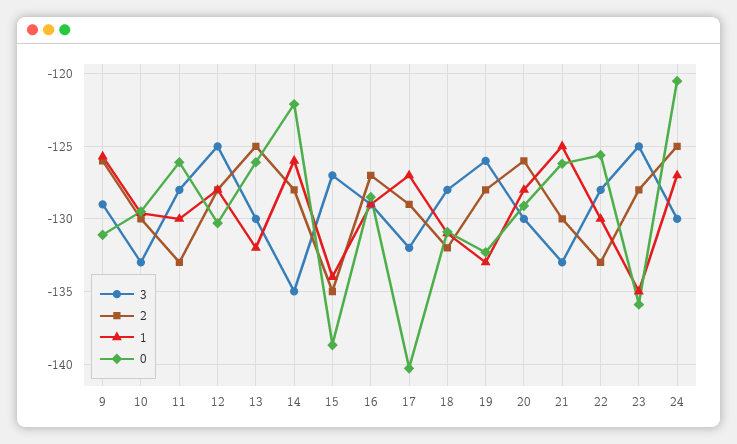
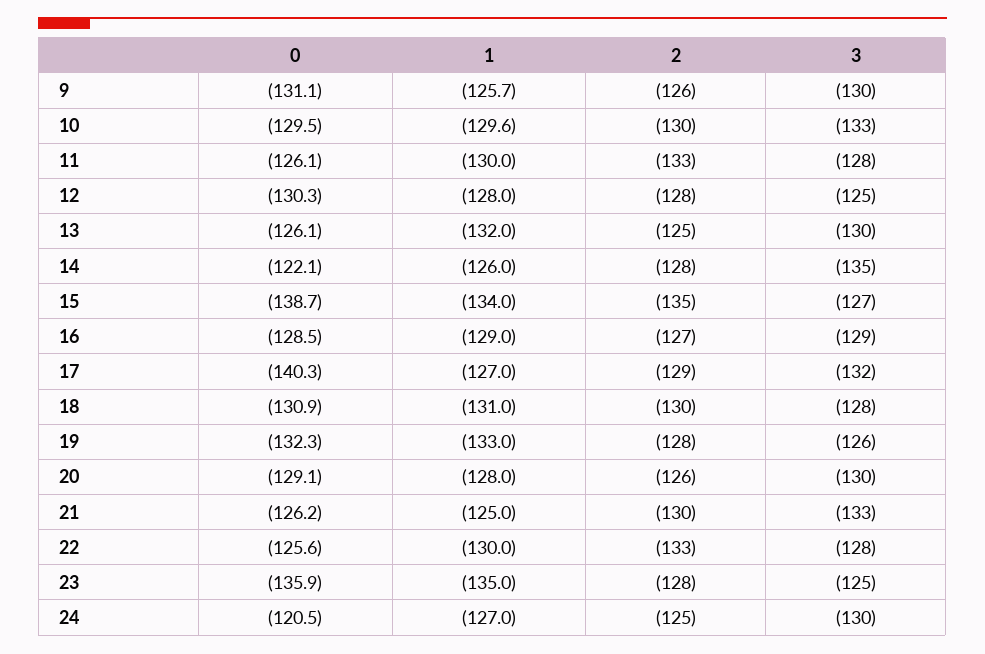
  {
    "3": {
-     "9": -129,
+     "9": -130,
      "10": -133,
      "11": -128,
      "12": -125,
      "13": -130,
      "14": -135,
      "15": -127,
      "16": -129,
      "17": -132,
      "18": -128,
      "19": -126,
      "20": -130,
      "21": -133,
      "22": -128,
      "23": -125,
      "24": -130
    },
    "2": {
      "9": -126,
      "10": -130,
      "11": -133,
      "12": -128,
      "13": -125,
      "14": -128,
      "15": -135,
      "16": -127,
      "17": -129,
-     "18": -132,
+     "18": -130,
      "19": -128,
      "20": -126,
      "21": -130,
      "22": -133,
      "23": -128,
      "24": -125
    },
    "1": {
      "9": -125.7,
      "10": -129.6,
      "11": -130,
      "12": -128,
      "13": -132,
      "14": -126,
      "15": -134,
      "16": -129,
      "17": -127,
      "18": -131,
      "19": -133,
      "20": -128,
      "21": -125,
      "22": -130,
      "23": -135,
      "24": -127
    },
    "0": {
      "9": -131.1,
      "10": -129.5,
      "11": -126.1,
      "12": -130.3,
      "13": -126.1,
      "14": -122.1,
      "15": -138.7,
      "16": -128.5,
      "17": -140.3,
      "18": -130.9,
      "19": -132.3,
      "20": -129.1,
      "21": -126.2,
      "22": -125.6,
      "23": -135.9,
      "24": -120.5
    }
  }

